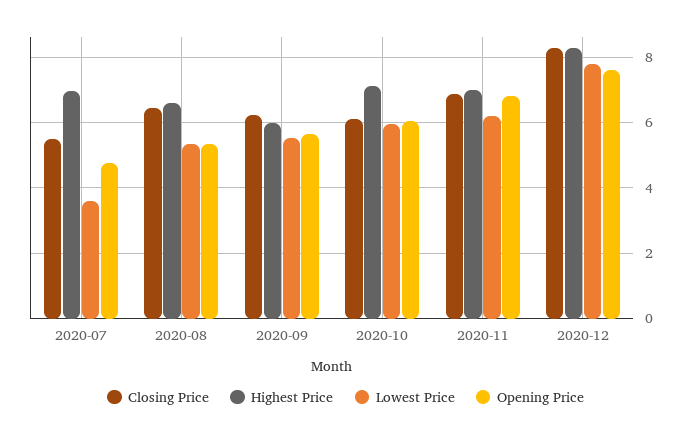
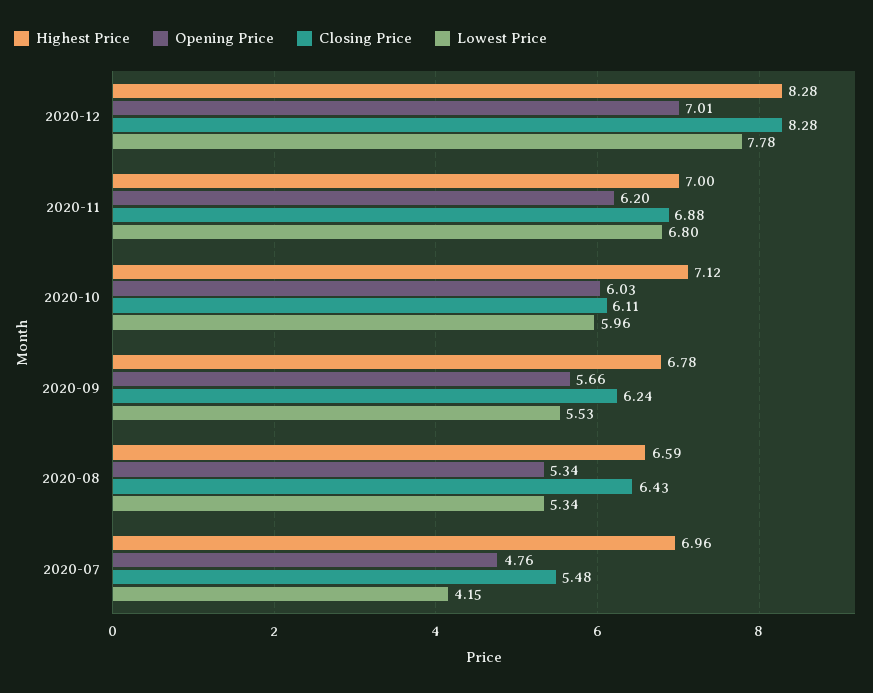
  {
    "Closing Price": {
      "2020-07": 5.48,
      "2020-08": 6.43,
      "2020-09": 6.24,
      "2020-10": 6.11,
      "2020-11": 6.88,
      "2020-12": 8.28
    },
    "Highest Price": {
      "2020-07": 6.96,
      "2020-08": 6.59,
-     "2020-09": 6,
+     "2020-09": 6.78,
      "2020-10": 7.12,
      "2020-11": 7,
      "2020-12": 8.28
    },
    "Lowest Price": {
-     "2020-07": 3.6,
+     "2020-07": 4.15,
      "2020-08": 5.34,
      "2020-09": 5.53,
      "2020-10": 5.96,
-     "2020-11": 6.2,
+     "2020-11": 6.8,
      "2020-12": 7.78
    },
    "Opening Price": {
      "2020-07": 4.76,
      "2020-08": 5.34,
      "2020-09": 5.66,
      "2020-10": 6.03,
-     "2020-11": 6.8,
+     "2020-11": 6.2,
-     "2020-12": 7.6
+     "2020-12": 7.01
    }
  }

